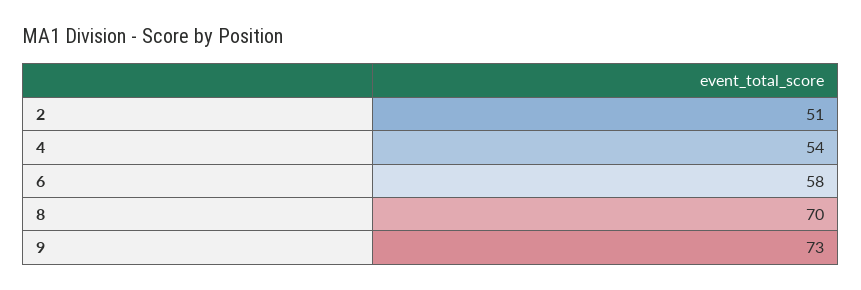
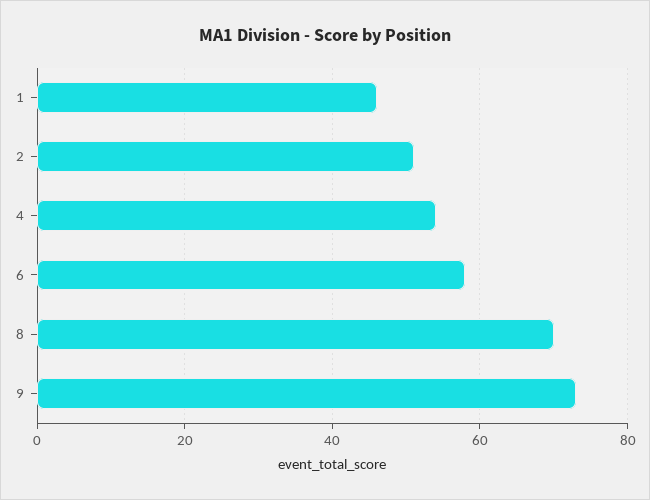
  {
    "2": 51,
    "4": 54,
    "6": 58,
    "8": 70,
-   "9": 73
+   "9": 73,
+   "1": 45
  }

